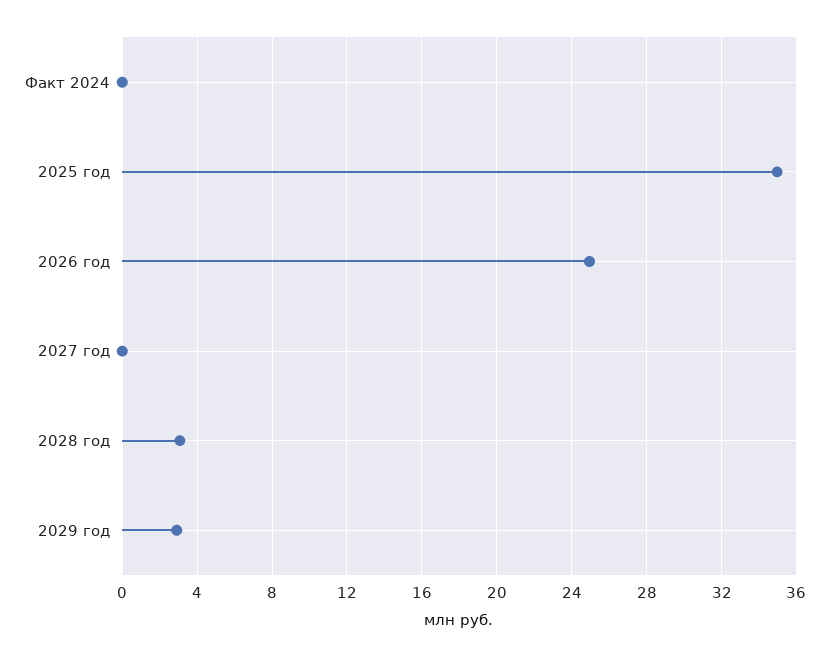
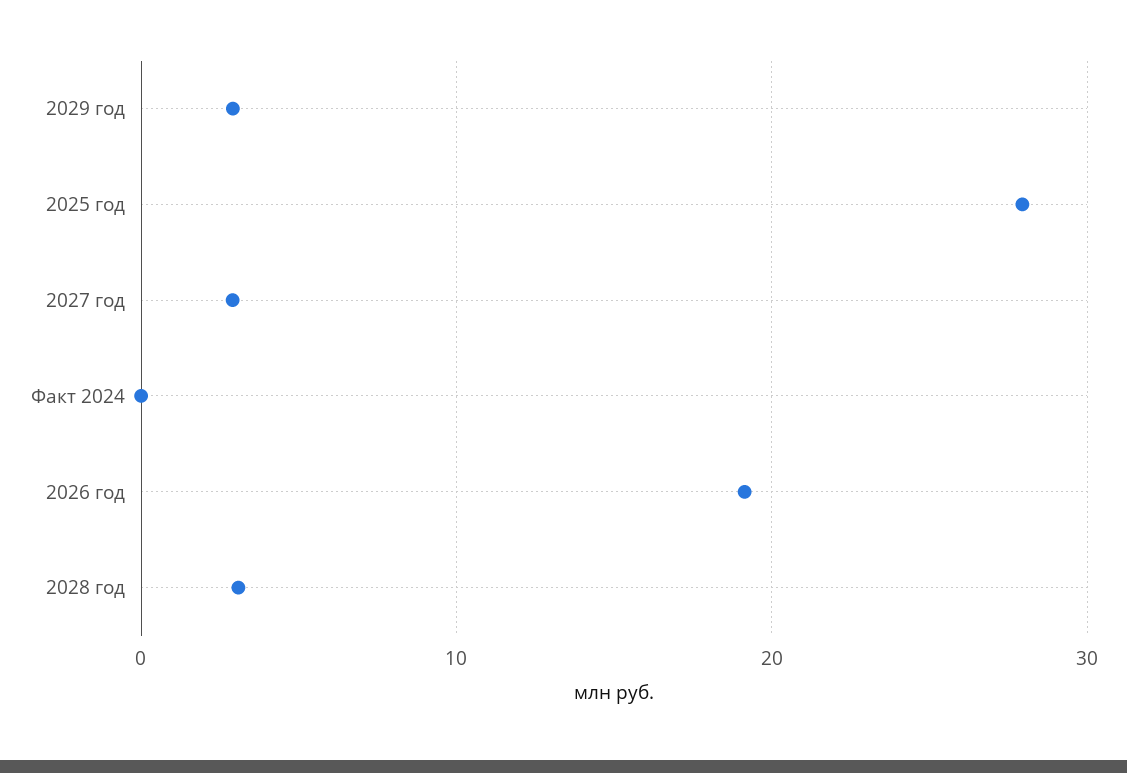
  {
    "Факт 2024": 0,
-   "2025 год": 35,
+   "2025 год": 28,
-   "2026 год": 25,
+   "2026 год": 19,
-   "2027 год": 0,
+   "2027 год": 3,
    "2028 год": 3,
    "2029 год": 3
  }

